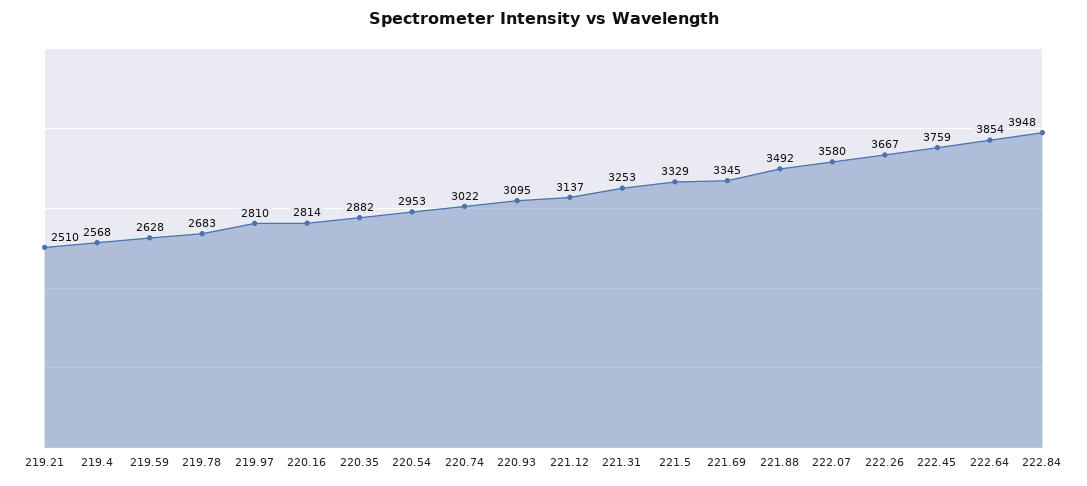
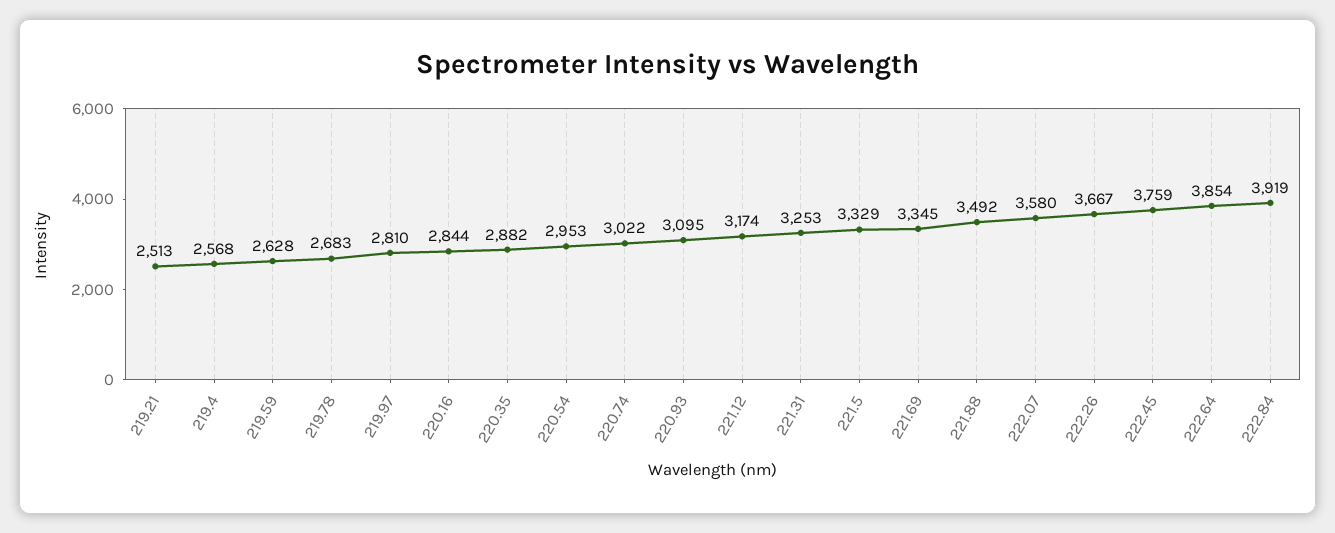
  {
-   "219.21": 2510,
+   "219.21": 2513,
    "219.4": 2568,
    "219.59": 2628,
    "219.78": 2683,
    "219.97": 2810,
-   "220.16": 2814,
+   "220.16": 2844,
    "220.35": 2882,
    "220.54": 2953,
    "220.74": 3022,
    "220.93": 3095,
-   "221.12": 3137,
+   "221.12": 3174,
    "221.31": 3253,
    "221.5": 3329,
    "221.69": 3345,
    "221.88": 3492,
    "222.07": 3580,
    "222.26": 3667,
    "222.45": 3759,
    "222.64": 3854,
-   "222.84": 3948
+   "222.84": 3919
  }

